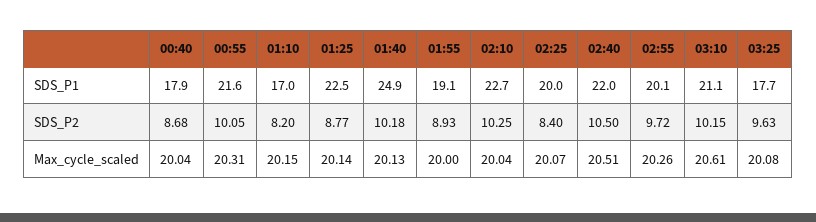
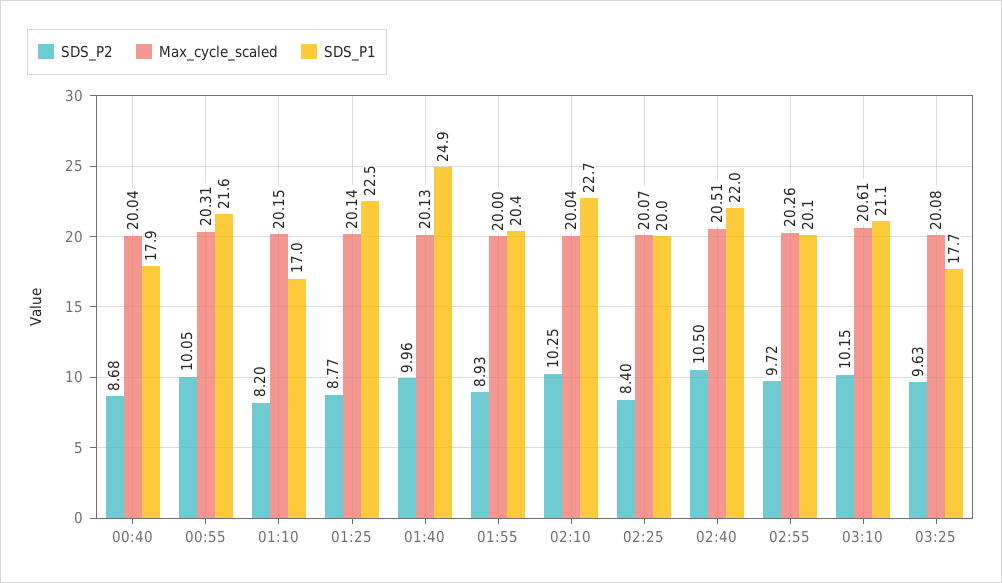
  {
    "SDS_P1": {
      "00:40": 17.9,
      "00:55": 21.6,
      "01:10": 17,
      "01:25": 22.5,
      "01:40": 24.9,
-     "01:55": 19.1,
+     "01:55": 20.4,
      "02:10": 22.7,
      "02:25": 20,
      "02:40": 22,
      "02:55": 20.1,
      "03:10": 21.1,
      "03:25": 17.7
    },
    "SDS_P2": {
      "00:40": 8.68,
      "00:55": 10.05,
      "01:10": 8.2,
      "01:25": 8.77,
-     "01:40": 10.18,
+     "01:40": 9.96,
      "01:55": 8.93,
      "02:10": 10.25,
      "02:25": 8.4,
      "02:40": 10.5,
      "02:55": 9.72,
      "03:10": 10.15,
      "03:25": 9.63
    },
    "Max_cycle_scaled": {
      "00:40": 20.04,
      "00:55": 20.31,
      "01:10": 20.15,
      "01:25": 20.14,
      "01:40": 20.13,
      "01:55": 20,
      "02:10": 20.04,
      "02:25": 20.07,
      "02:40": 20.51,
      "02:55": 20.26,
      "03:10": 20.61,
      "03:25": 20.08
    }
  }

